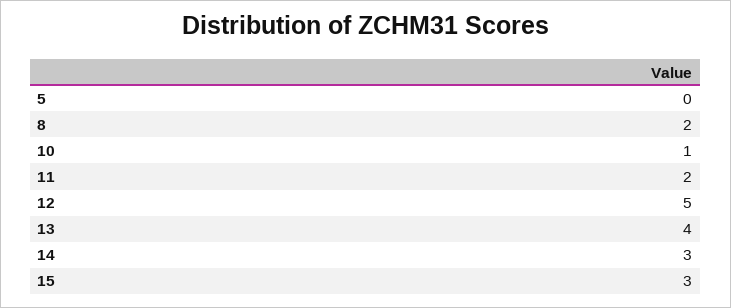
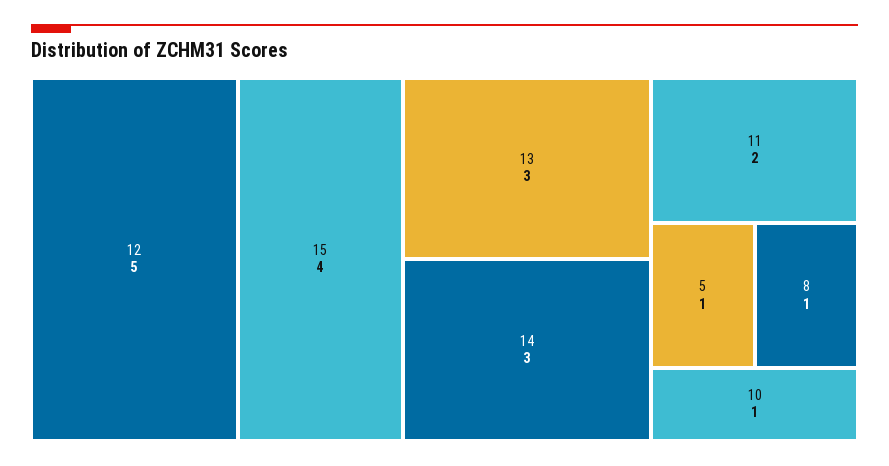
  {
-   "5": 0,
+   "5": 1,
-   "8": 2,
+   "8": 1,
    "10": 1,
    "11": 2,
    "12": 5,
-   "13": 4,
+   "13": 3,
    "14": 3,
-   "15": 3
+   "15": 4
  }

